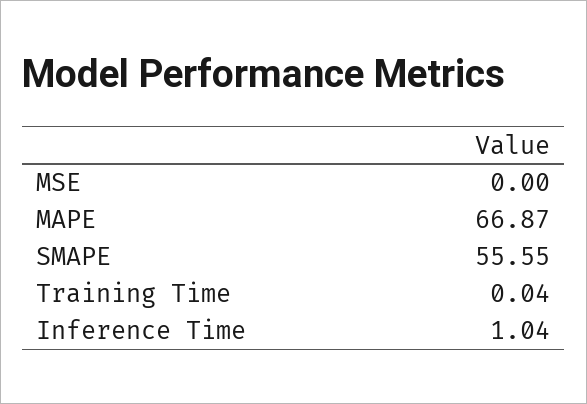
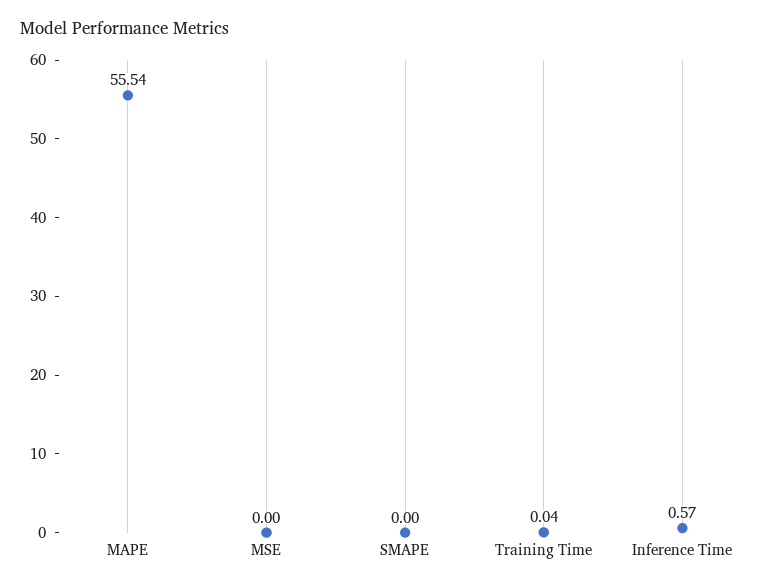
  {
    "MSE": 0,
-   "MAPE": 66.87,
+   "MAPE": 55.54,
-   "SMAPE": 55.55,
+   "SMAPE": 0,
    "Training Time": 0.04,
-   "Inference Time": 1.04
+   "Inference Time": 0.57
  }

